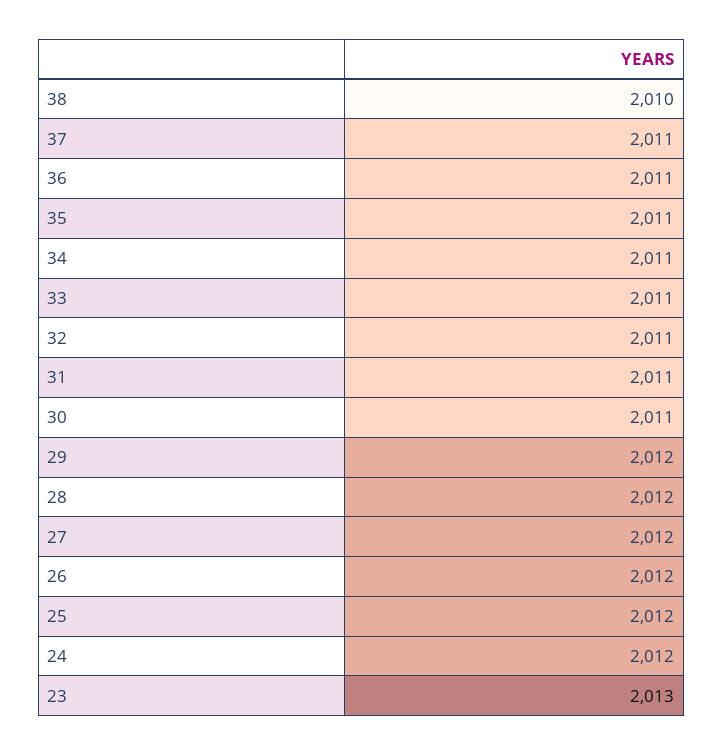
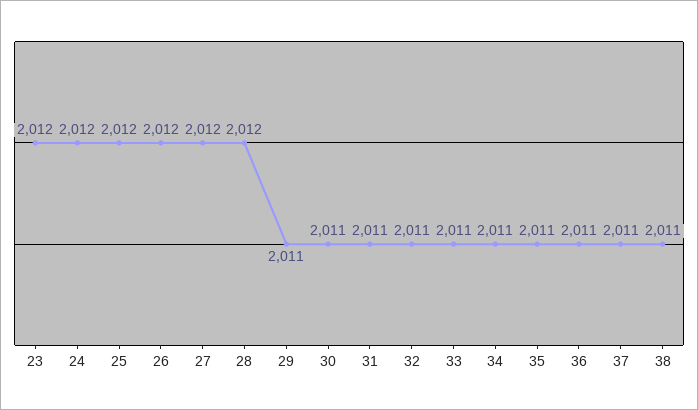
  {
-   "38": 2010,
+   "38": 2011,
    "37": 2011,
    "36": 2011,
    "35": 2011,
    "34": 2011,
    "33": 2011,
    "32": 2011,
    "31": 2011,
    "30": 2011,
-   "29": 2012,
+   "29": 2011,
    "28": 2012,
    "27": 2012,
    "26": 2012,
    "25": 2012,
    "24": 2012,
-   "23": 2013
+   "23": 2012
  }

